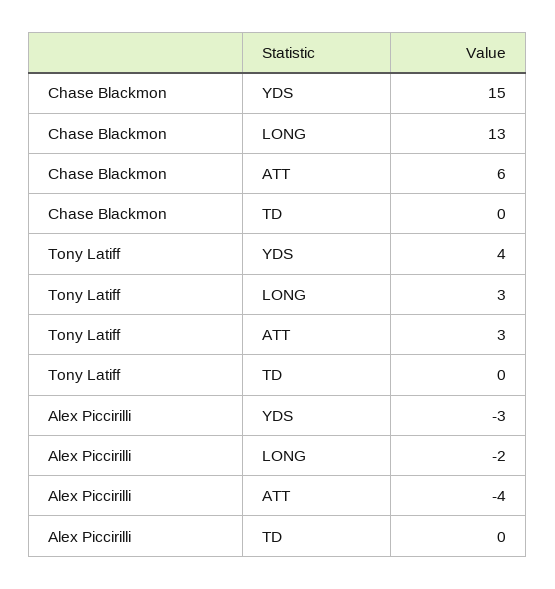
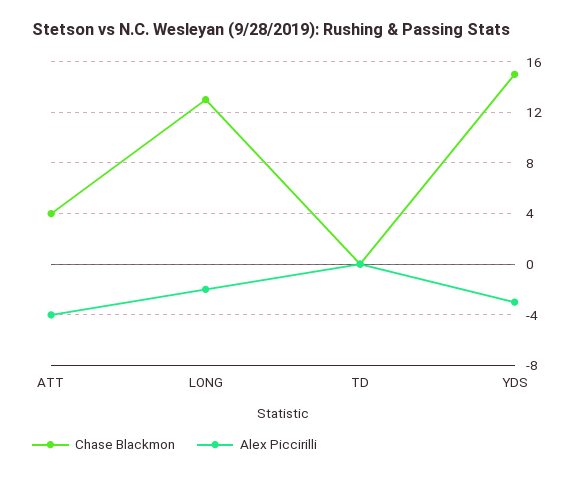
  {
    "Chase Blackmon": {
      "YDS": 15,
      "LONG": 13,
-     "ATT": 6,
+     "ATT": 4,
      "TD": 0
    },
-   "Tony Latiff": {
-     "YDS": 4,
-     "LONG": 3,
-     "ATT": 3,
-     "TD": 0
-   },
    "Alex Piccirilli": {
      "YDS": -3,
      "LONG": -2,
      "ATT": -4,
      "TD": 0
    }
  }

